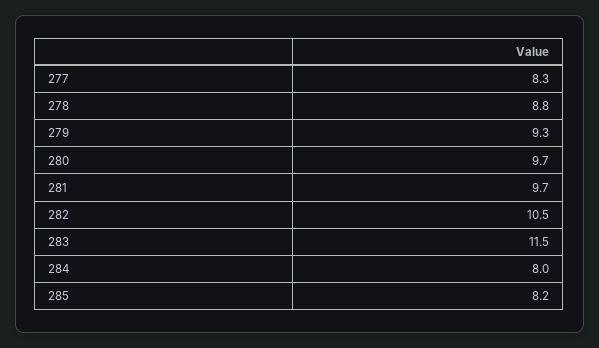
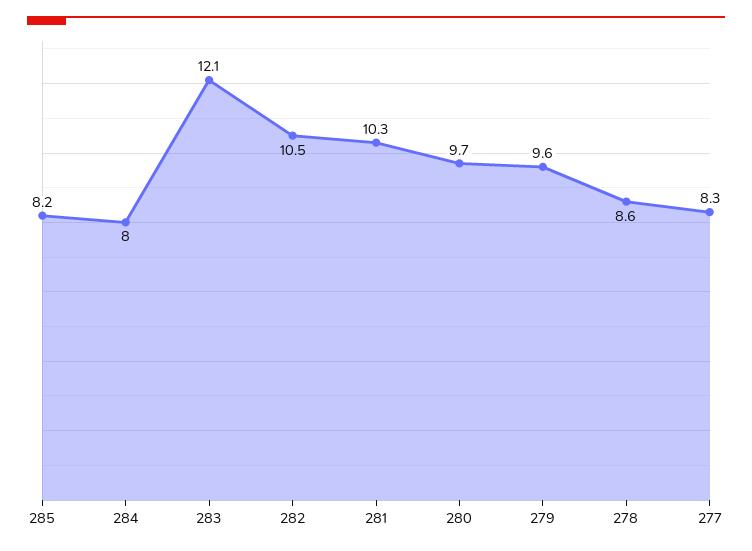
  {
    "277": 8.3,
-   "278": 8.8,
+   "278": 8.6,
-   "279": 9.3,
+   "279": 9.6,
    "280": 9.7,
-   "281": 9.7,
+   "281": 10.3,
    "282": 10.5,
-   "283": 11.5,
+   "283": 12.1,
    "284": 8,
    "285": 8.2
  }

